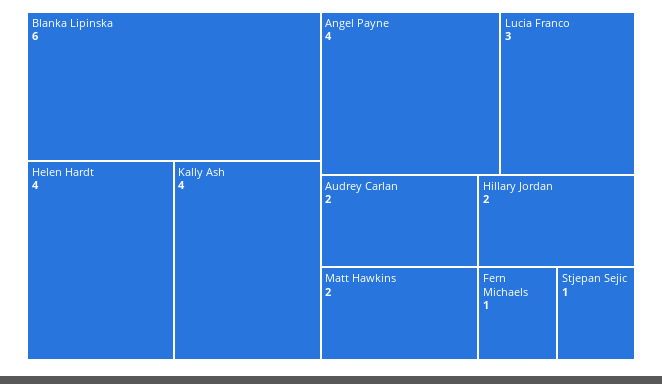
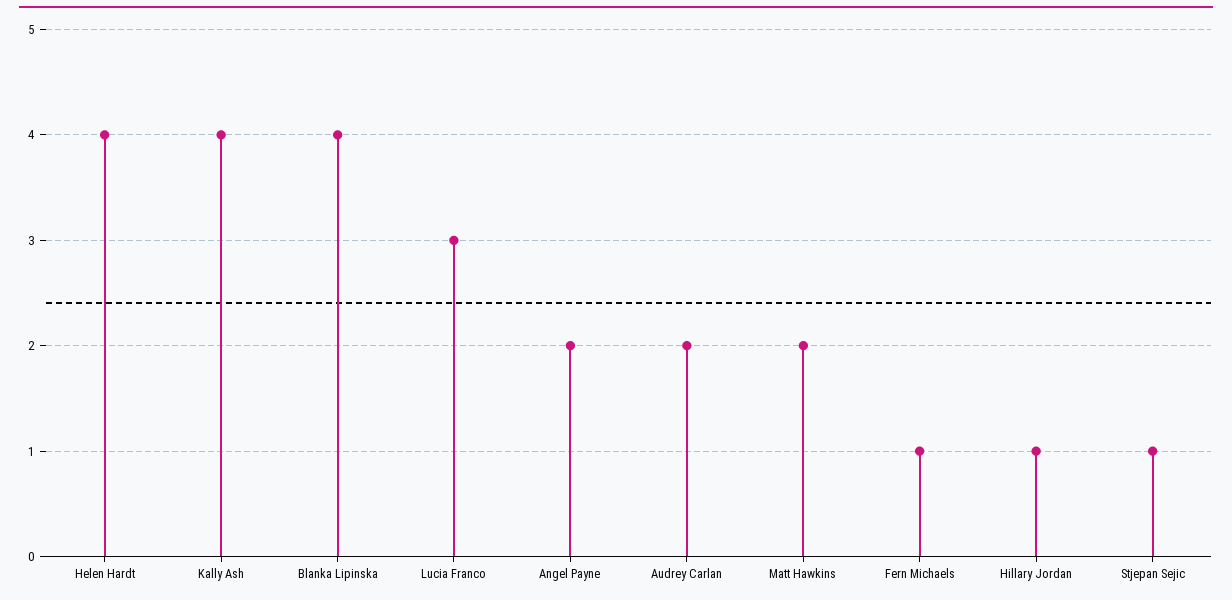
  {
-   "Blanka Lipinska": 6,
+   "Blanka Lipinska": 4,
    "Helen Hardt": 4,
    "Kally Ash": 4,
-   "Angel Payne": 4,
+   "Angel Payne": 2,
    "Lucia Franco": 3,
    "Audrey Carlan": 2,
    "Matt Hawkins": 2,
-   "Hillary Jordan": 2,
+   "Hillary Jordan": 1,
    "Fern Michaels": 1,
    "Stjepan Sejic": 1
  }

